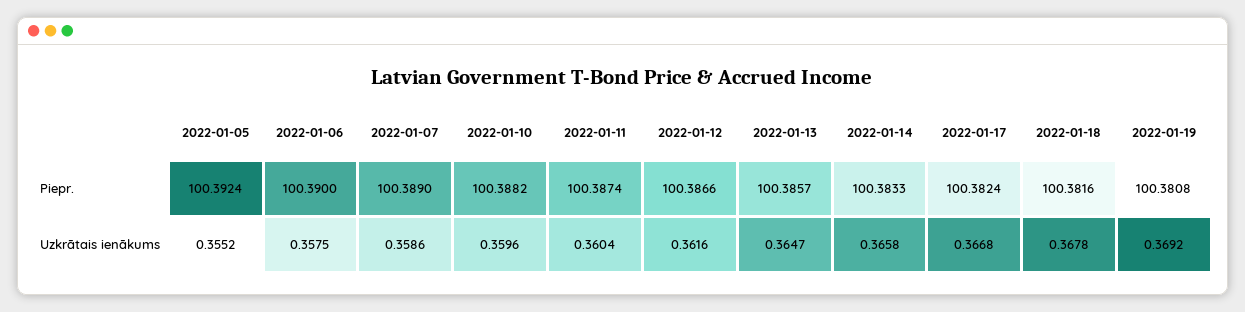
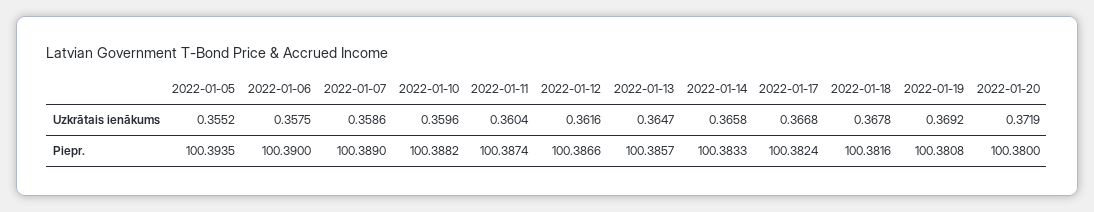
  {
    "2022-01-05": {
-     "Piepr.": 100.3924,
+     "Piepr.": 100.3935,
      "Uzkrātais ienākums": 0.3552
    },
    "2022-01-06": {
      "Piepr.": 100.39,
      "Uzkrātais ienākums": 0.3575
    },
    "2022-01-07": {
      "Piepr.": 100.389,
      "Uzkrātais ienākums": 0.3586
    },
    "2022-01-10": {
      "Piepr.": 100.3882,
      "Uzkrātais ienākums": 0.3596
    },
    "2022-01-11": {
      "Piepr.": 100.3874,
      "Uzkrātais ienākums": 0.3604
    },
    "2022-01-12": {
      "Piepr.": 100.3866,
      "Uzkrātais ienākums": 0.3616
    },
    "2022-01-13": {
      "Piepr.": 100.3857,
      "Uzkrātais ienākums": 0.3647
    },
    "2022-01-14": {
      "Piepr.": 100.3833,
      "Uzkrātais ienākums": 0.3658
    },
    "2022-01-17": {
      "Piepr.": 100.3824,
      "Uzkrātais ienākums": 0.3668
    },
    "2022-01-18": {
      "Piepr.": 100.3816,
      "Uzkrātais ienākums": 0.3678
    },
    "2022-01-19": {
      "Piepr.": 100.3808,
      "Uzkrātais ienākums": 0.3692
-   }
+   },
+   "2022-01-20": {
+     "Uzkrātais ienākums": 0.3719,
+     "Piepr.": 100.38
+   }
  }

